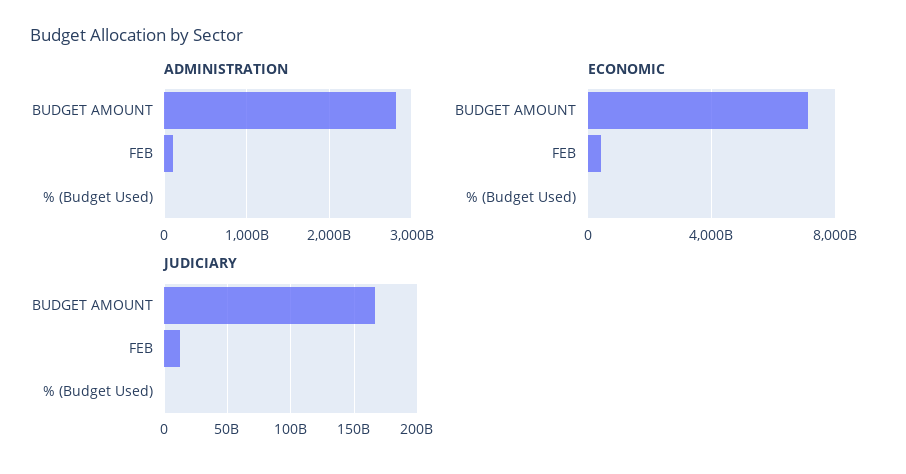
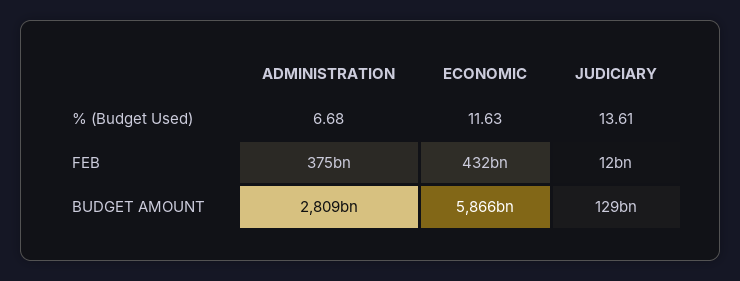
  {
    "ADMINISTRATION": {
      "BUDGET AMOUNT": 2809000000000,
-     "FEB": 100000000000,
+     "FEB": 375000000000,
      "% (Budget Used)": 6.68
    },
    "ECONOMIC": {
-     "BUDGET AMOUNT": 7000000000000,
+     "BUDGET AMOUNT": 5866000000000,
      "FEB": 432000000000,
      "% (Budget Used)": 11.63
    },
    "JUDICIARY": {
-     "BUDGET AMOUNT": 165000000000,
+     "BUDGET AMOUNT": 129000000000,
      "FEB": 12000000000,
      "% (Budget Used)": 13.61
    }
  }

